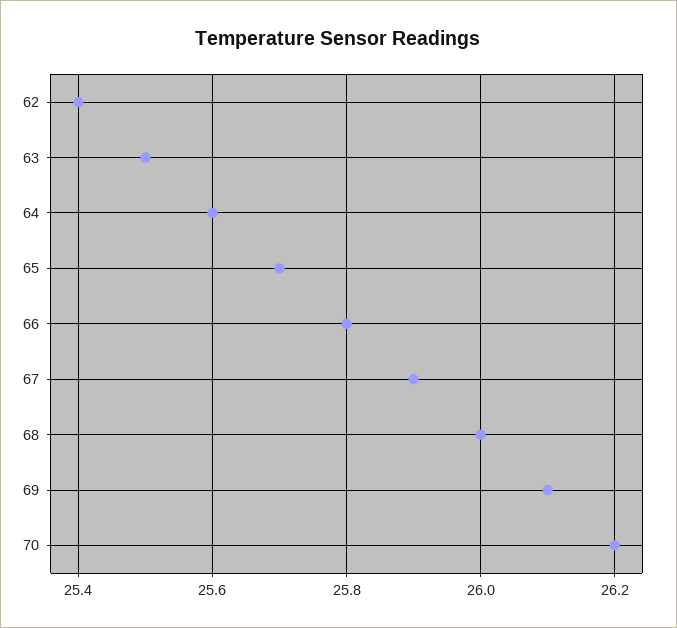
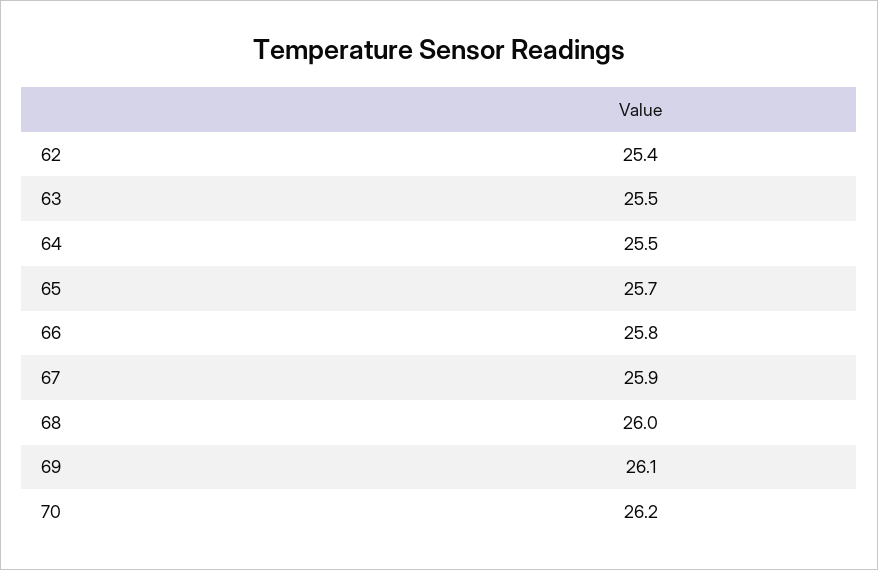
  {
    "62": 25.4,
    "63": 25.5,
-   "64": 25.6,
+   "64": 25.5,
    "65": 25.7,
    "66": 25.8,
    "67": 25.9,
    "68": 26,
    "69": 26.1,
    "70": 26.2
  }

